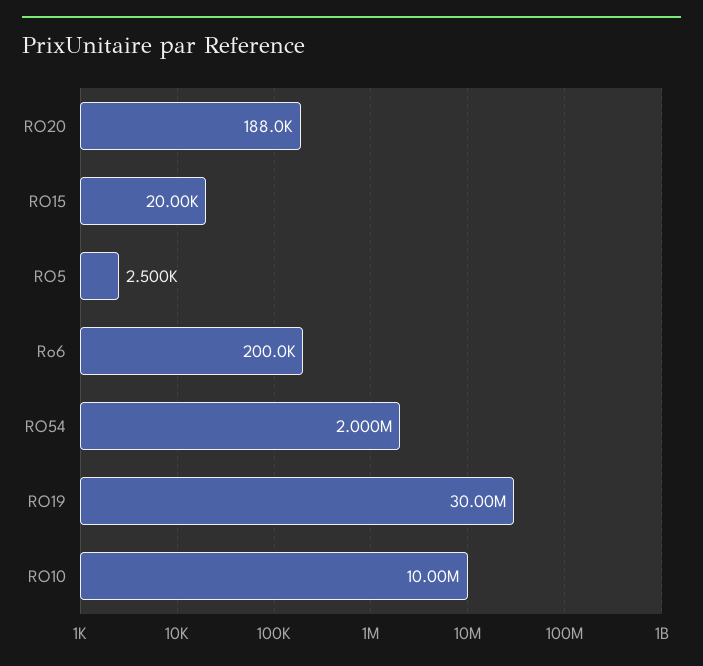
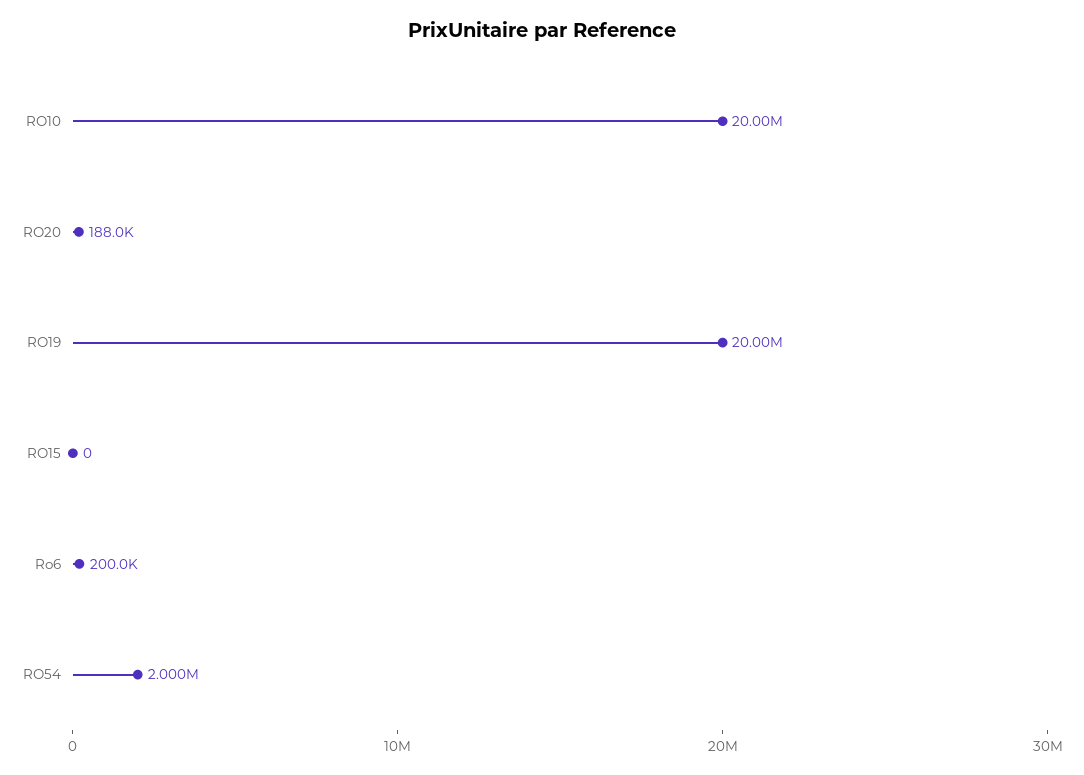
  {
    "RO20": 188000,
-   "RO15": 20000,
+   "RO15": 0,
-   "RO5": 2500,
    "Ro6": 200000,
    "RO54": 2000000,
-   "RO19": 30000000,
+   "RO19": 20000000,
-   "RO10": 10000000
+   "RO10": 20000000
  }

